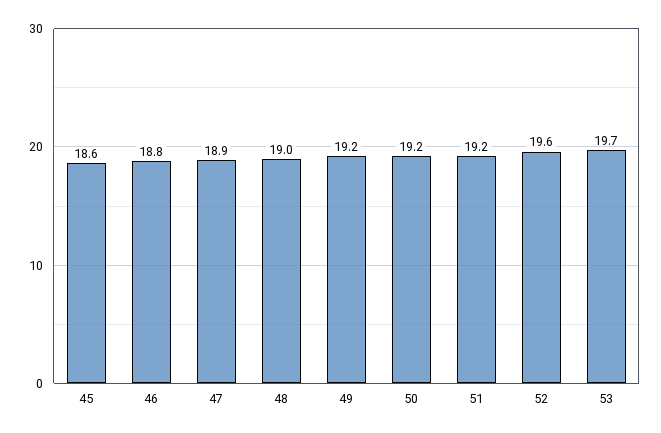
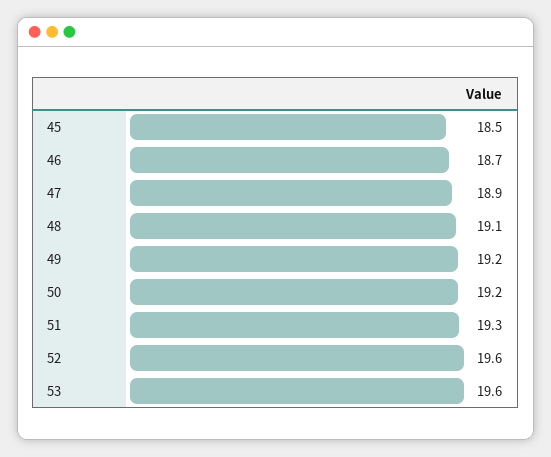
  {
-   "45": 18.6,
+   "45": 18.5,
-   "46": 18.8,
+   "46": 18.7,
    "47": 18.9,
-   "48": 19,
+   "48": 19.1,
    "49": 19.2,
    "50": 19.2,
-   "51": 19.2,
+   "51": 19.3,
    "52": 19.6,
-   "53": 19.7
+   "53": 19.6
  }

